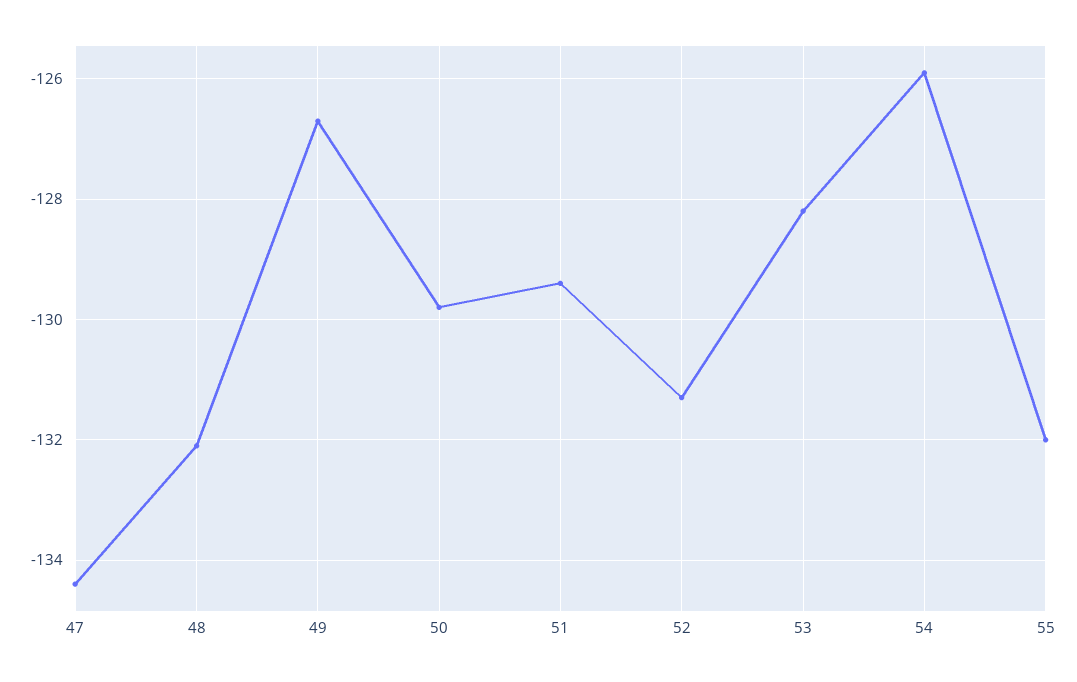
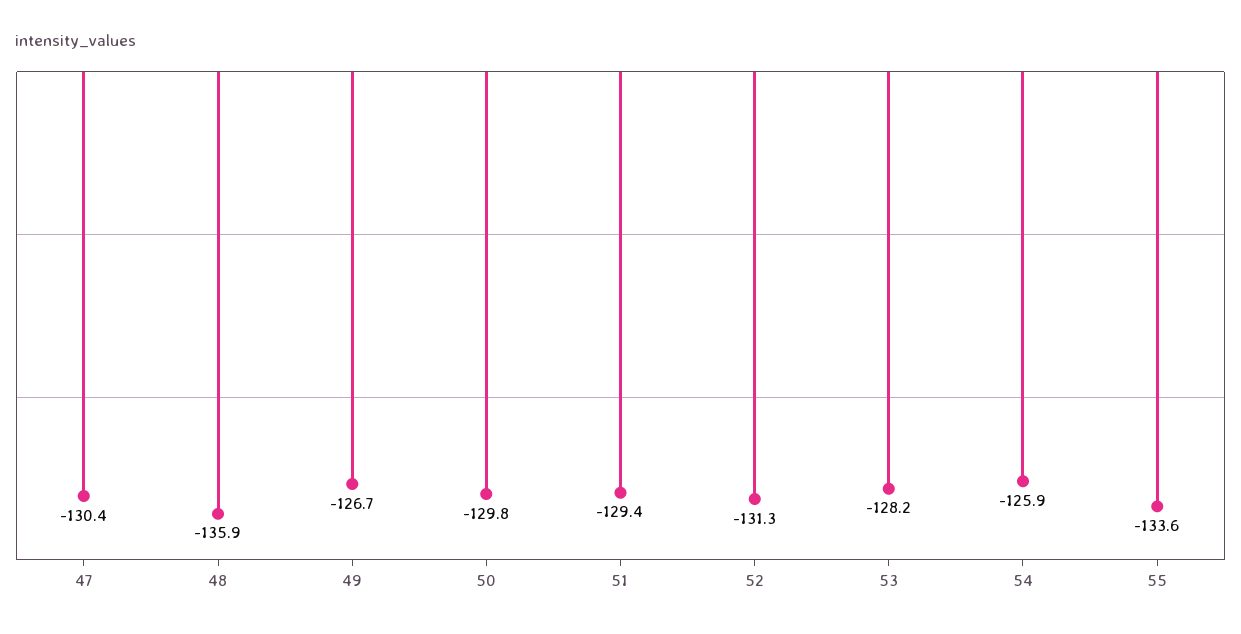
  {
-   "47": -134.5,
+   "47": -130.4,
-   "48": -132,
+   "48": -135.9,
    "49": -126.7,
    "50": -129.8,
    "51": -129.4,
    "52": -131.3,
    "53": -128.2,
    "54": -125.9,
-   "55": -132
+   "55": -133.6
  }

